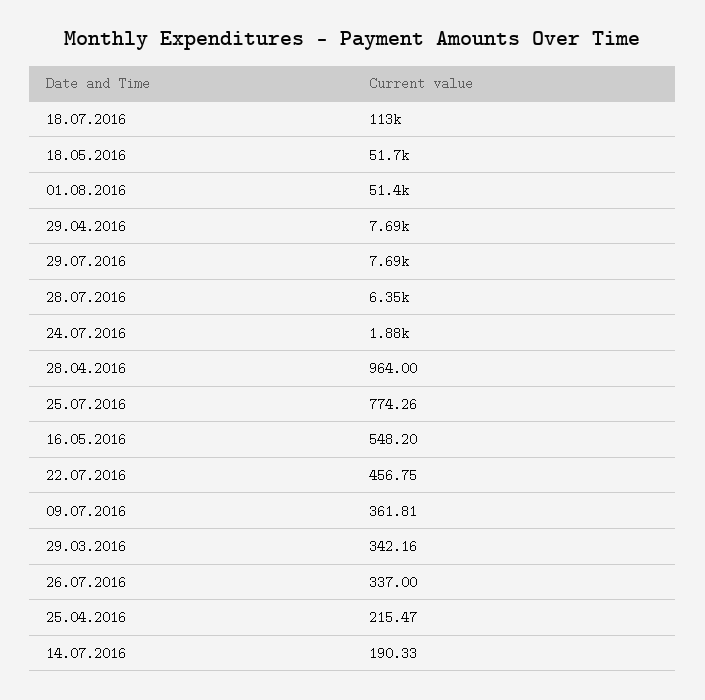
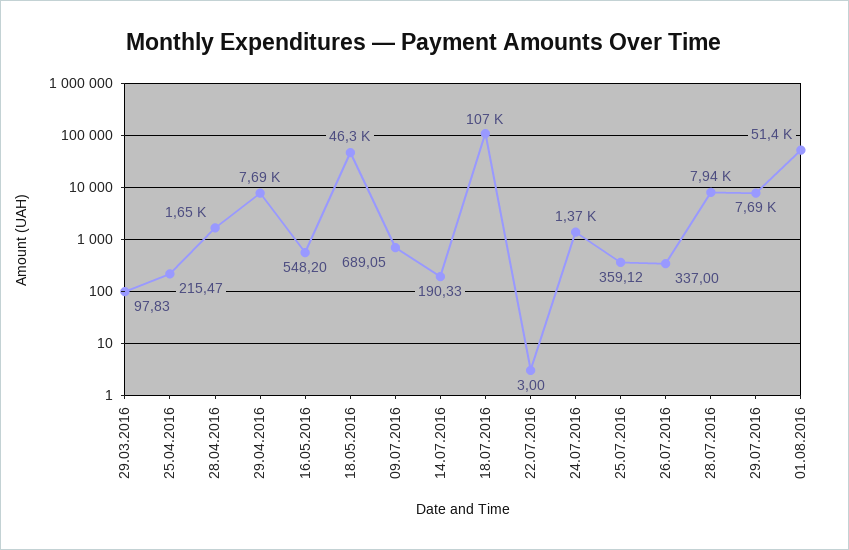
  {
-   "18.07.2016": 113000,
+   "18.07.2016": 107000,
-   "18.05.2016": 51700,
+   "18.05.2016": 46300,
    "01.08.2016": 51400,
    "29.04.2016": 7690,
    "29.07.2016": 7690,
-   "28.07.2016": 6350,
+   "28.07.2016": 7940,
-   "24.07.2016": 1880,
+   "24.07.2016": 1370,
-   "28.04.2016": 964,
+   "28.04.2016": 1650,
-   "25.07.2016": 774.26,
+   "25.07.2016": 359.12,
    "16.05.2016": 548.2,
-   "22.07.2016": 456.75,
+   "22.07.2016": 3,
-   "09.07.2016": 361.81,
+   "09.07.2016": 689.05,
-   "29.03.2016": 342.16,
+   "29.03.2016": 97.83,
    "26.07.2016": 337,
    "25.04.2016": 215.47,
    "14.07.2016": 190.33
  }

